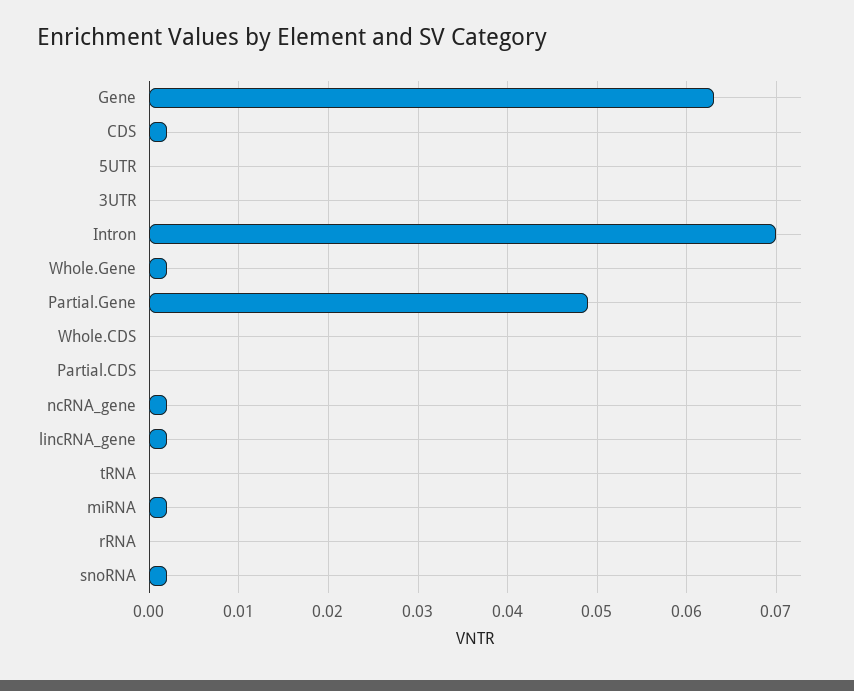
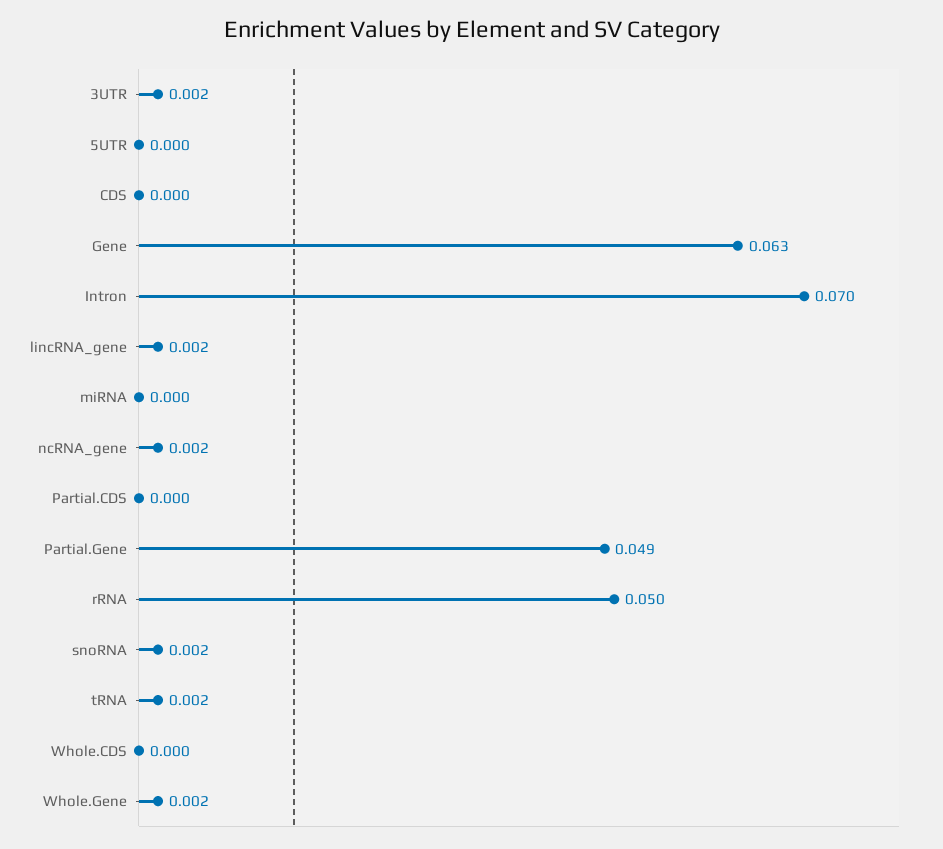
  {
    "Gene": 0.063,
-   "CDS": 0.002,
+   "CDS": 0,
    "5UTR": 0,
-   "3UTR": 0,
+   "3UTR": 0.002,
    "Intron": 0.07,
    "Whole.Gene": 0.002,
    "Partial.Gene": 0.049,
    "Whole.CDS": 0,
    "Partial.CDS": 0,
    "ncRNA_gene": 0.002,
    "lincRNA_gene": 0.002,
-   "tRNA": 0,
+   "tRNA": 0.002,
-   "miRNA": 0.002,
+   "miRNA": 0,
-   "rRNA": 0,
+   "rRNA": 0.05,
    "snoRNA": 0.002
  }

